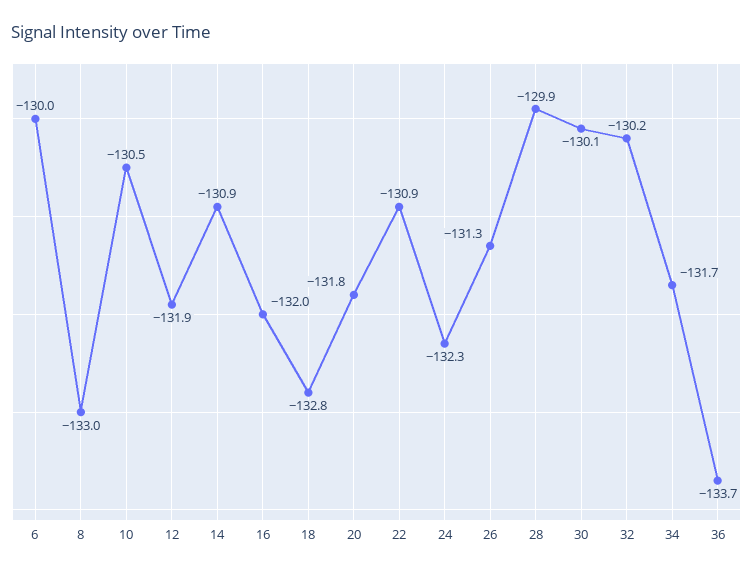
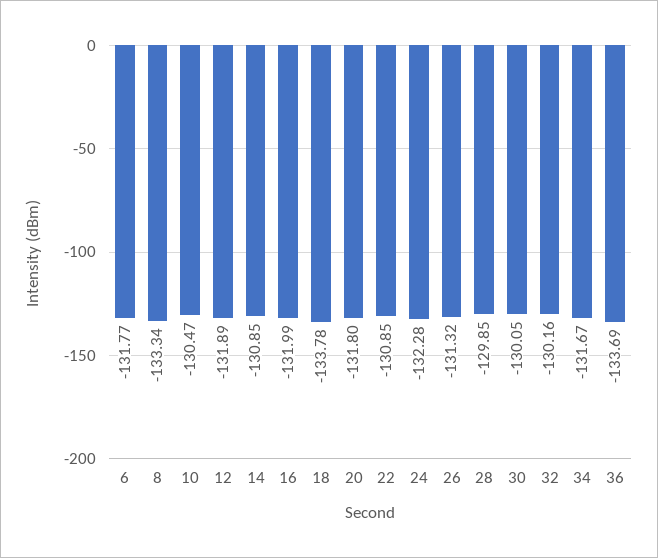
  {
-   "6": -130,
+   "6": -131.77,
-   "8": -133,
+   "8": -133.34,
    "10": -130.47,
    "12": -131.89,
    "14": -130.85,
    "16": -131.99,
-   "18": -132.8,
+   "18": -133.78,
    "20": -131.8,
    "22": -130.85,
    "24": -132.28,
    "26": -131.32,
    "28": -129.85,
    "30": -130.05,
    "32": -130.16,
    "34": -131.67,
    "36": -133.69
  }

